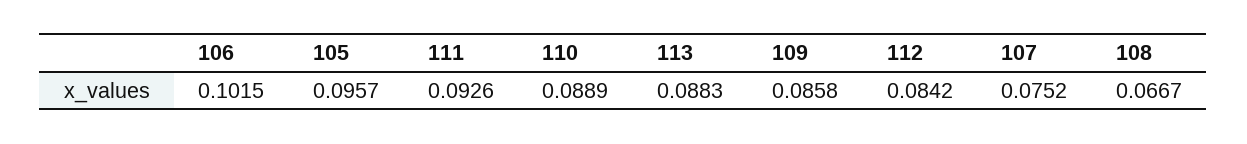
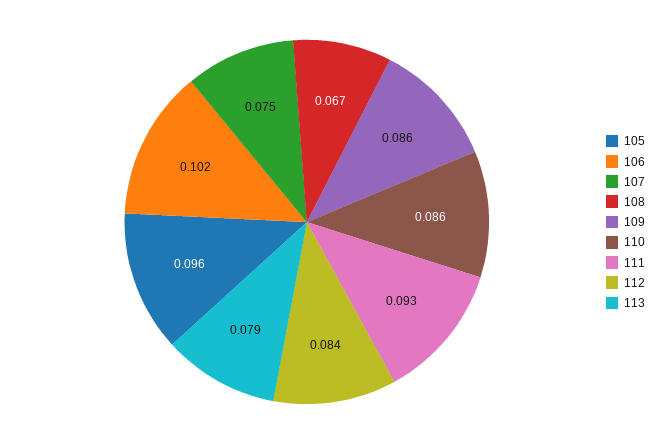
  {
    "106": 0.1015,
    "105": 0.0957,
    "111": 0.0926,
-   "110": 0.0889,
+   "110": 0.086,
-   "113": 0.0883,
+   "113": 0.079,
    "109": 0.0858,
    "112": 0.0842,
    "107": 0.0752,
    "108": 0.0667
  }

